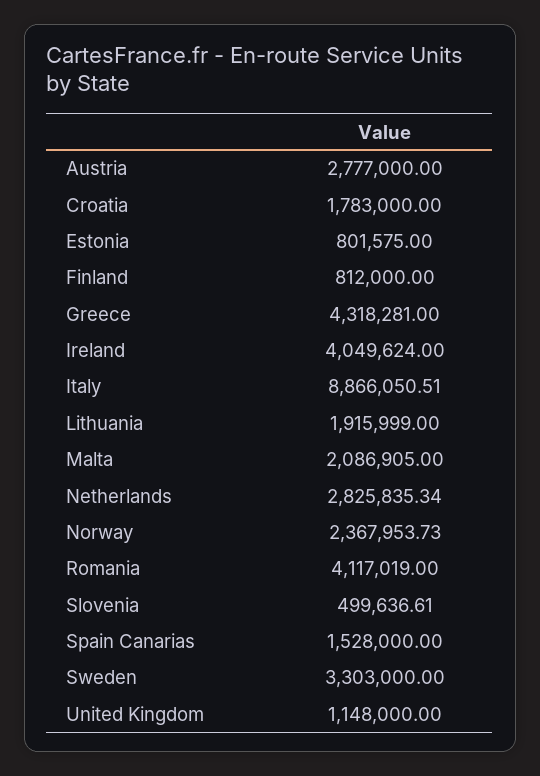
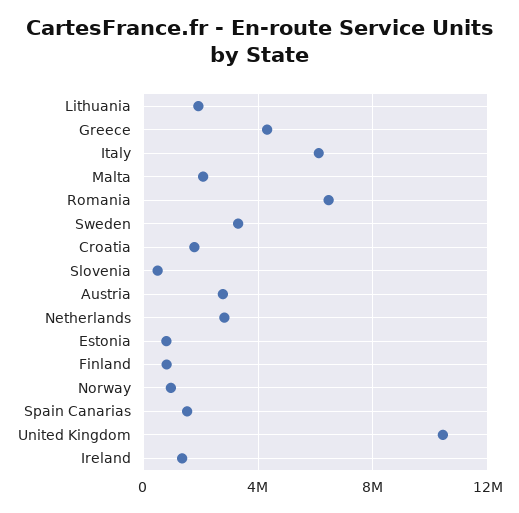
  {
    "Austria": 2777000,
    "Croatia": 1783000,
    "Estonia": 801575,
    "Finland": 812000,
    "Greece": 4318281,
-   "Ireland": 4049624,
+   "Ireland": 1500000,
-   "Italy": 8866050.51,
+   "Italy": 6000000,
    "Lithuania": 1915999,
    "Malta": 2086905,
    "Netherlands": 2825835.34,
-   "Norway": 2367953.73,
+   "Norway": 1000000,
-   "Romania": 4117019,
+   "Romania": 6500000,
    "Slovenia": 499636.61,
    "Spain Canarias": 1528000,
    "Sweden": 3303000,
-   "United Kingdom": 1148000
+   "United Kingdom": 10500000
  }

